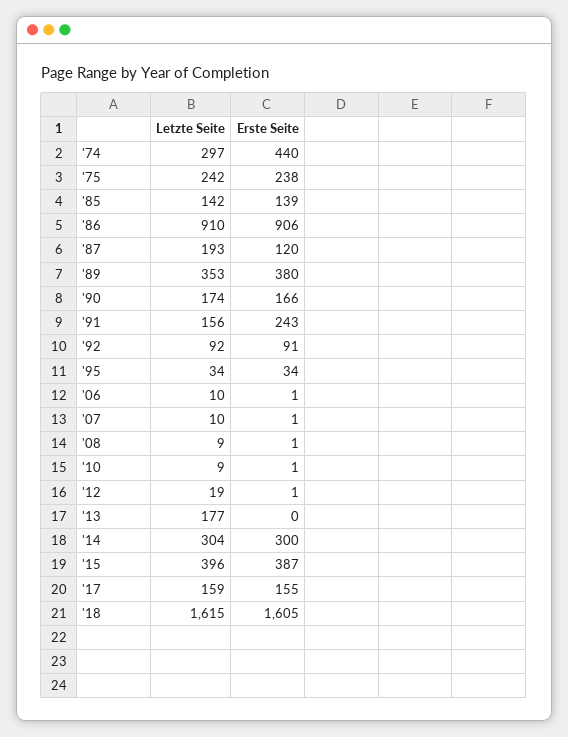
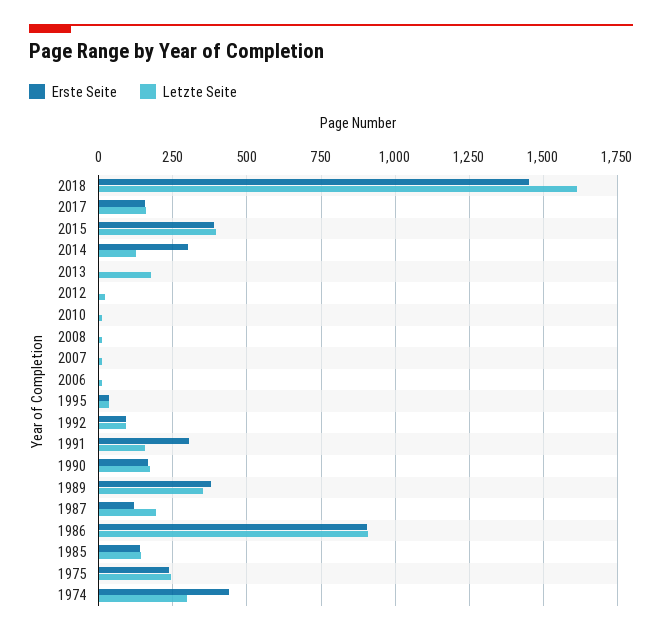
  {
    "Letzte Seite": {
      "'74": 297,
      "'75": 242,
      "'85": 142,
      "'86": 910,
      "'87": 193,
      "'89": 353,
      "'90": 174,
      "'91": 156,
      "'92": 92,
      "'95": 34,
      "'06": 10,
      "'07": 10,
      "'08": 9,
      "'10": 9,
      "'12": 19,
      "'13": 177,
-     "'14": 304,
+     "'14": 125,
      "'15": 396,
      "'17": 159,
      "'18": 1615
    },
    "Erste Seite": {
      "'74": 440,
      "'75": 238,
      "'85": 139,
      "'86": 906,
      "'87": 120,
      "'89": 380,
      "'90": 166,
-     "'91": 243,
+     "'91": 300,
      "'92": 91,
      "'95": 34,
      "'06": 1,
      "'07": 1,
      "'08": 1,
      "'10": 1,
      "'12": 1,
      "'13": 0,
      "'14": 300,
      "'15": 387,
      "'17": 155,
-     "'18": 1605
+     "'18": 1450
    }
  }

